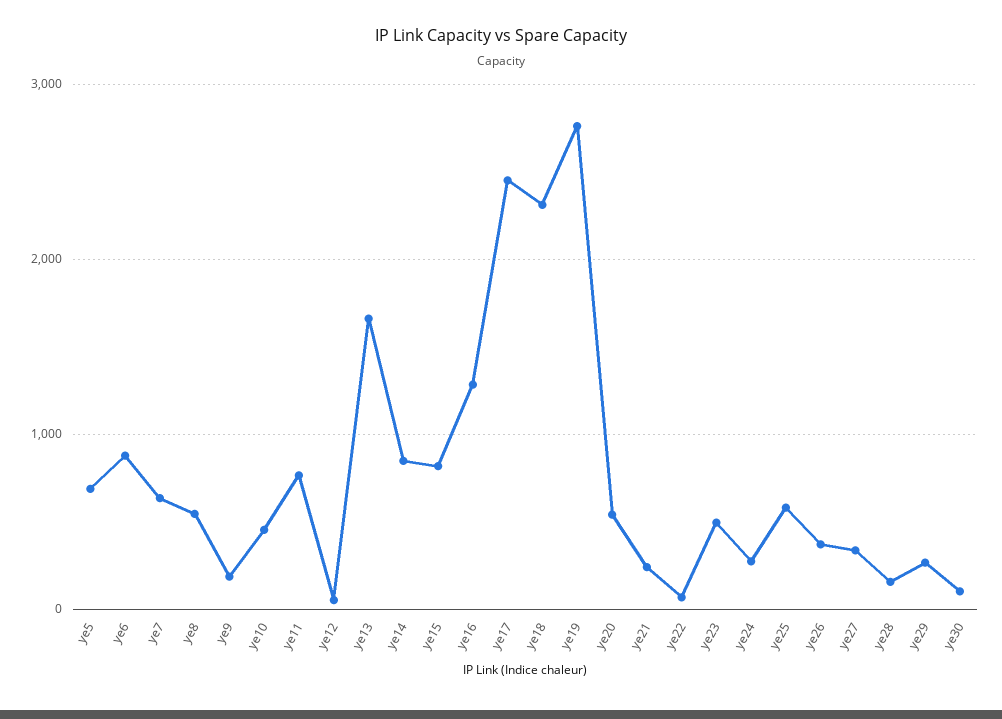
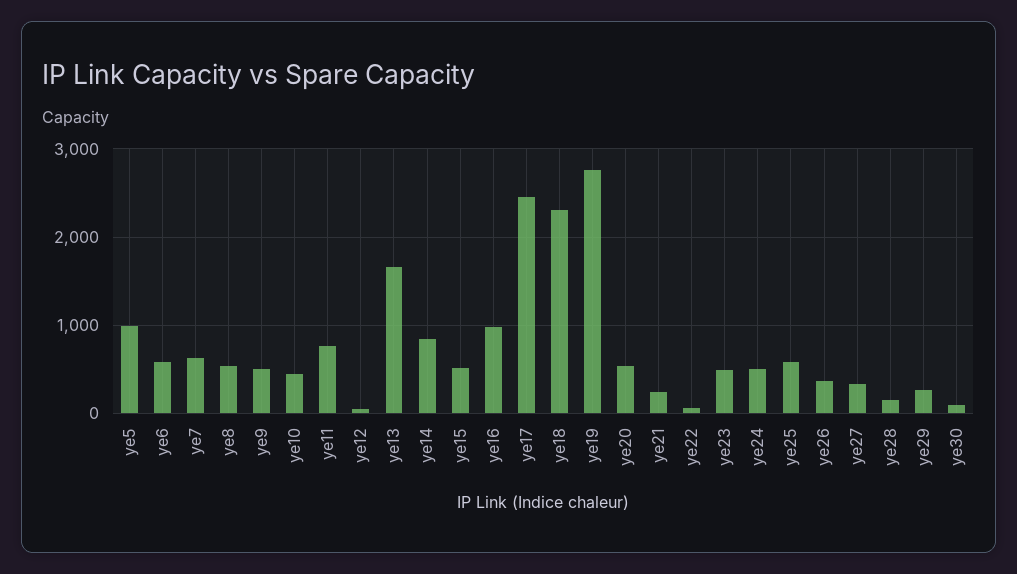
  {
-   "ye5": 700,
+   "ye5": 1000,
-   "ye6": 900,
+   "ye6": 600,
    "ye7": 600,
    "ye8": 500,
-   "ye9": 200,
+   "ye9": 500,
    "ye10": 500,
    "ye11": 800,
    "ye12": 100,
    "ye13": 1700,
    "ye14": 800,
-   "ye15": 800,
+   "ye15": 500,
-   "ye16": 1300,
+   "ye16": 1000,
    "ye17": 2500,
    "ye18": 2300,
    "ye19": 2800,
    "ye20": 500,
    "ye21": 200,
    "ye22": 100,
    "ye23": 500,
-   "ye24": 300,
+   "ye24": 500,
    "ye25": 600,
    "ye26": 400,
    "ye27": 300,
    "ye28": 200,
    "ye29": 300,
    "ye30": 100
  }

